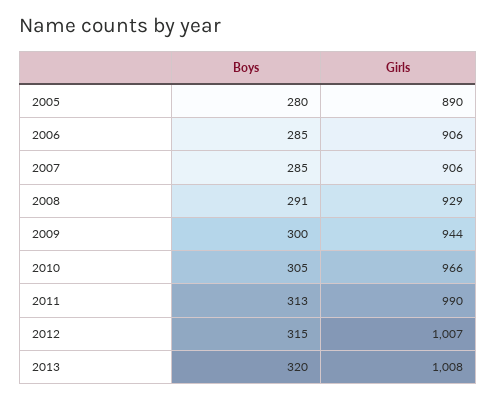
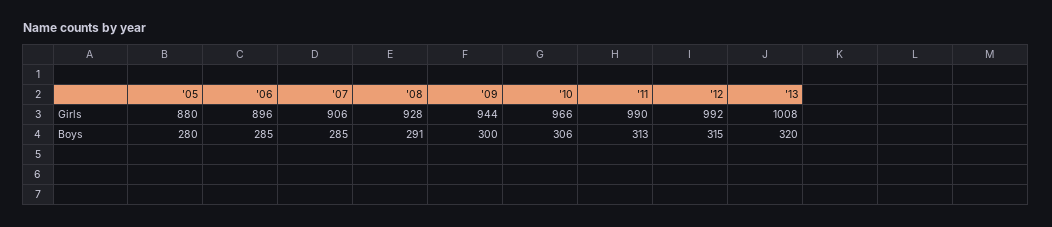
  {
    "Boys": {
      "2005": 280,
      "2006": 285,
      "2007": 285,
      "2008": 291,
      "2009": 300,
-     "2010": 305,
+     "2010": 306,
      "2011": 313,
      "2012": 315,
      "2013": 320
    },
    "Girls": {
-     "2005": 890,
+     "2005": 880,
-     "2006": 906,
+     "2006": 896,
      "2007": 906,
-     "2008": 929,
+     "2008": 928,
      "2009": 944,
      "2010": 966,
      "2011": 990,
-     "2012": 1007,
+     "2012": 992,
      "2013": 1008
    }
  }

